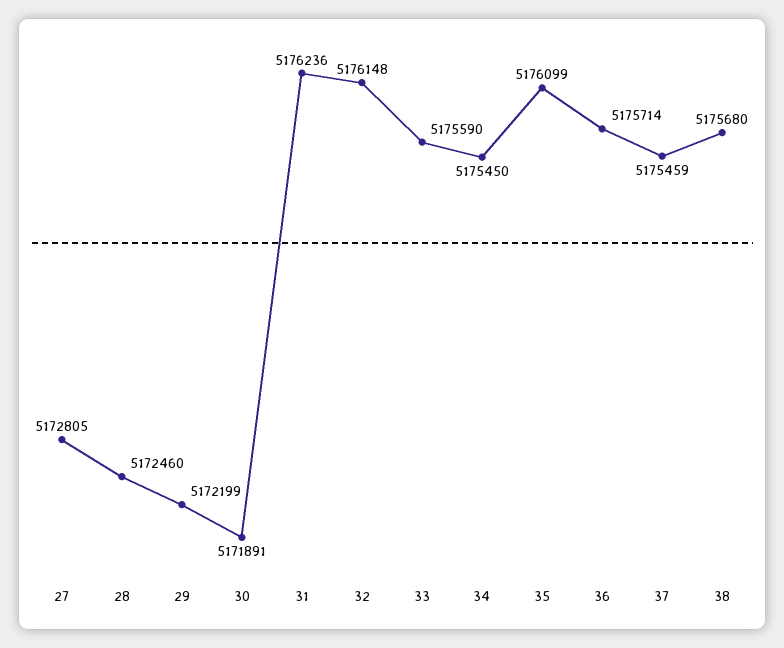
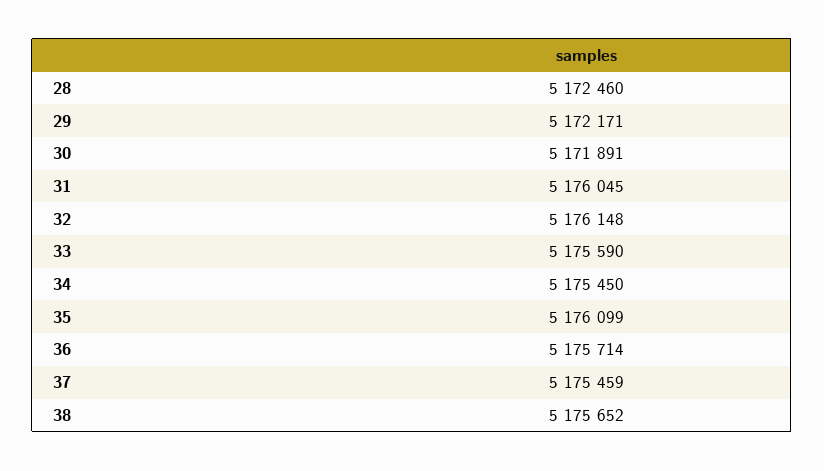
  {
-   "27": 5172805,
    "28": 5172460,
-   "29": 5172199,
+   "29": 5172171,
    "30": 5171891,
-   "31": 5176236,
+   "31": 5176045,
    "32": 5176148,
    "33": 5175590,
    "34": 5175450,
    "35": 5176099,
    "36": 5175714,
    "37": 5175459,
-   "38": 5175680
+   "38": 5175652
  }

